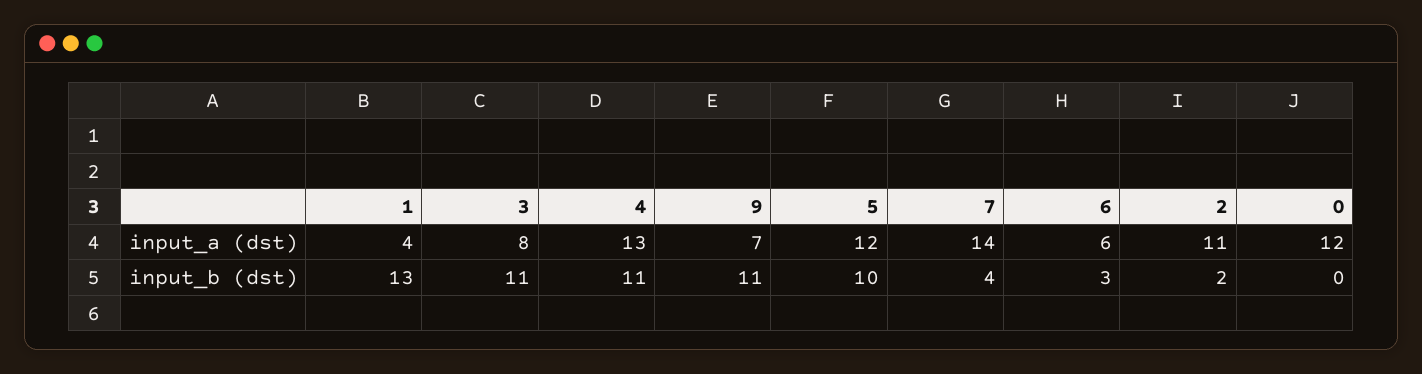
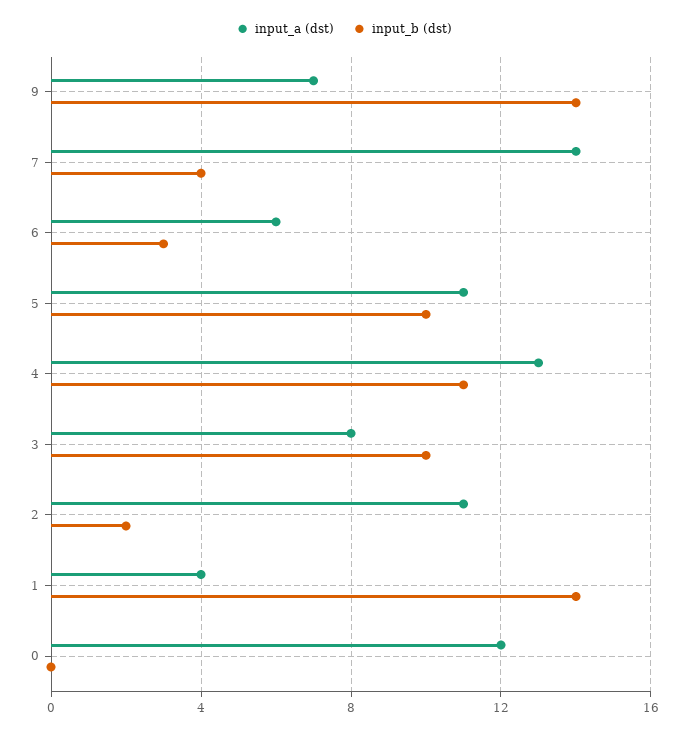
  {
    "input_a (dst)": {
      "1": 4,
      "3": 8,
      "4": 13,
      "9": 7,
-     "5": 12,
+     "5": 11,
      "7": 14,
      "6": 6,
      "2": 11,
      "0": 12
    },
    "input_b (dst)": {
-     "1": 13,
+     "1": 14,
-     "3": 11,
+     "3": 10,
      "4": 11,
-     "9": 11,
+     "9": 14,
      "5": 10,
      "7": 4,
      "6": 3,
      "2": 2,
      "0": 0
    }
  }

